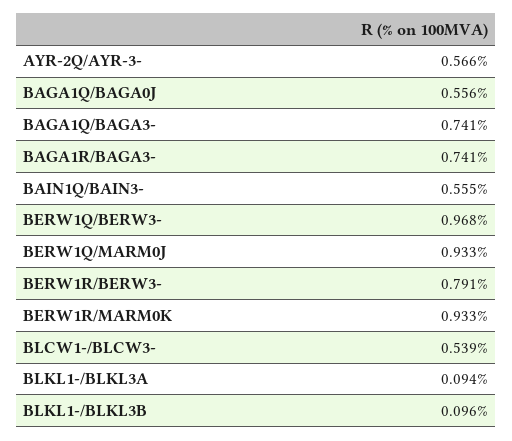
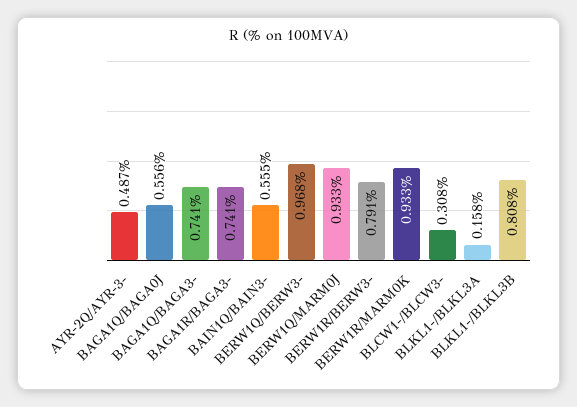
  {
-   "AYR-2Q/AYR-3-": 0.566,
+   "AYR-2Q/AYR-3-": 0.487,
    "BAGA1Q/BAGA0J": 0.556,
    "BAGA1Q/BAGA3-": 0.741,
    "BAGA1R/BAGA3-": 0.741,
    "BAIN1Q/BAIN3-": 0.555,
    "BERW1Q/BERW3-": 0.968,
    "BERW1Q/MARM0J": 0.933,
    "BERW1R/BERW3-": 0.791,
    "BERW1R/MARM0K": 0.933,
-   "BLCW1-/BLCW3-": 0.539,
+   "BLCW1-/BLCW3-": 0.308,
-   "BLKL1-/BLKL3A": 0.094,
+   "BLKL1-/BLKL3A": 0.158,
-   "BLKL1-/BLKL3B": 0.096
+   "BLKL1-/BLKL3B": 0.808
  }

